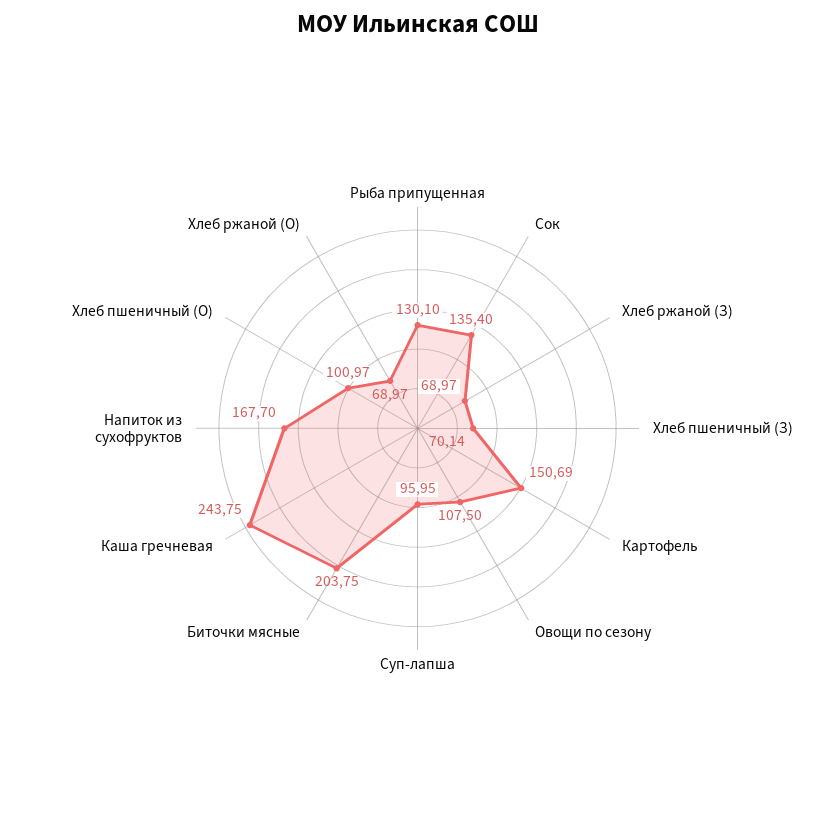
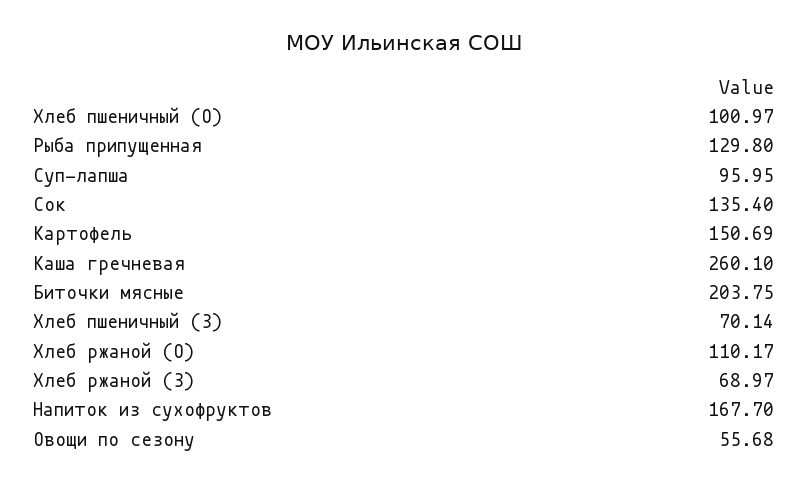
  {
-   "Рыба припущенная": 130.1,
+   "Рыба припущенная": 129.8,
    "Сок": 135.4,
    "Хлеб ржаной (З)": 68.97,
    "Хлеб пшеничный (З)": 70.14,
    "Картофель": 150.69,
-   "Овощи по сезону": 107.5,
+   "Овощи по сезону": 55.68,
    "Суп-лапша": 95.95,
    "Биточки мясные": 203.75,
-   "Каша гречневая": 243.75,
+   "Каша гречневая": 260.1,
    "Напиток из сухофруктов": 167.7,
    "Хлеб пшеничный (О)": 100.97,
-   "Хлеб ржаной (О)": 68.97
+   "Хлеб ржаной (О)": 110.17
  }

